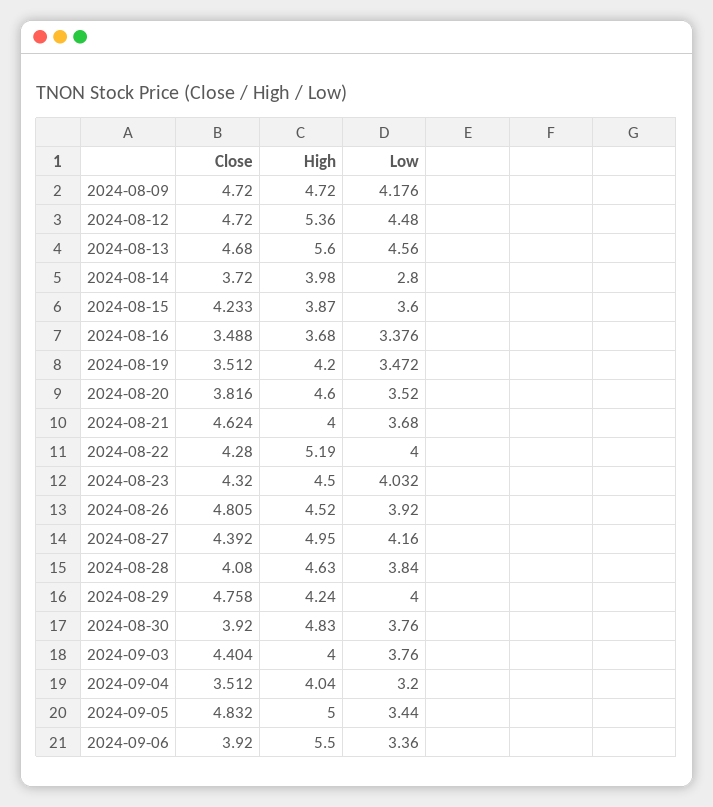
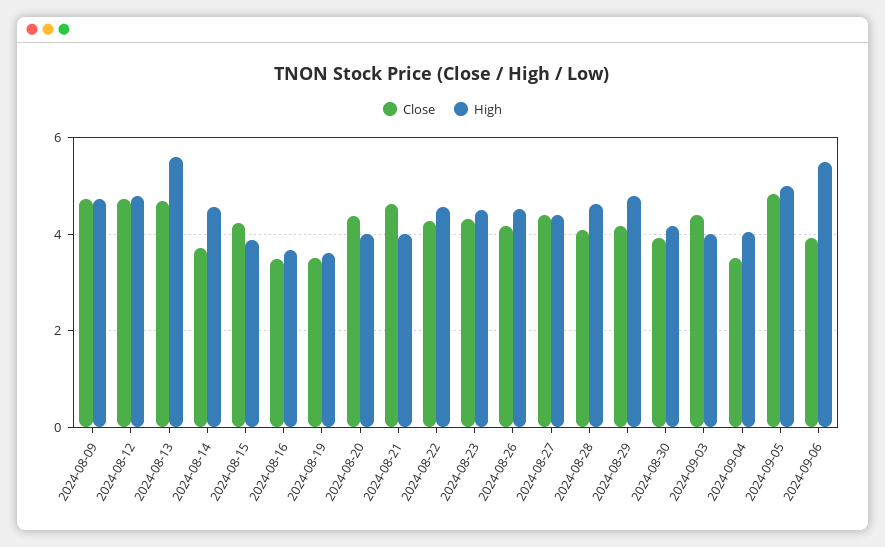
  {
    "Close": {
      "2024-08-09": 4.72,
      "2024-08-12": 4.72,
      "2024-08-13": 4.68,
      "2024-08-14": 3.72,
      "2024-08-15": 4.233,
      "2024-08-16": 3.488,
      "2024-08-19": 3.512,
-     "2024-08-20": 3.816,
+     "2024-08-20": 4.4,
      "2024-08-21": 4.624,
      "2024-08-22": 4.28,
      "2024-08-23": 4.32,
-     "2024-08-26": 4.805,
+     "2024-08-26": 4.2,
      "2024-08-27": 4.392,
      "2024-08-28": 4.08,
-     "2024-08-29": 4.758,
+     "2024-08-29": 4.2,
      "2024-08-30": 3.92,
      "2024-09-03": 4.404,
      "2024-09-04": 3.512,
      "2024-09-05": 4.832,
      "2024-09-06": 3.92
    },
    "High": {
      "2024-08-09": 4.72,
-     "2024-08-12": 5.36,
+     "2024-08-12": 4.8,
      "2024-08-13": 5.6,
-     "2024-08-14": 3.98,
+     "2024-08-14": 4.6,
      "2024-08-15": 3.87,
      "2024-08-16": 3.68,
-     "2024-08-19": 4.2,
+     "2024-08-19": 3.6,
-     "2024-08-20": 4.6,
+     "2024-08-20": 4,
      "2024-08-21": 4,
-     "2024-08-22": 5.19,
+     "2024-08-22": 4.6,
      "2024-08-23": 4.5,
      "2024-08-26": 4.52,
-     "2024-08-27": 4.95,
+     "2024-08-27": 4.4,
      "2024-08-28": 4.63,
-     "2024-08-29": 4.24,
+     "2024-08-29": 4.8,
-     "2024-08-30": 4.83,
+     "2024-08-30": 4.2,
      "2024-09-03": 4,
      "2024-09-04": 4.04,
      "2024-09-05": 5,
      "2024-09-06": 5.5
-   },
+   }
-   "Low": {
-     "2024-08-09": 4.176,
-     "2024-08-12": 4.48,
-     "2024-08-13": 4.56,
-     "2024-08-14": 2.8,
-     "2024-08-15": 3.6,
-     "2024-08-16": 3.376,
-     "2024-08-19": 3.472,
-     "2024-08-20": 3.52,
-     "2024-08-21": 3.68,
-     "2024-08-22": 4,
-     "2024-08-23": 4.032,
-     "2024-08-26": 3.92,
-     "2024-08-27": 4.16,
-     "2024-08-28": 3.84,
-     "2024-08-29": 4,
-     "2024-08-30": 3.76,
-     "2024-09-03": 3.76,
-     "2024-09-04": 3.2,
-     "2024-09-05": 3.44,
-     "2024-09-06": 3.36
-   }
  }

